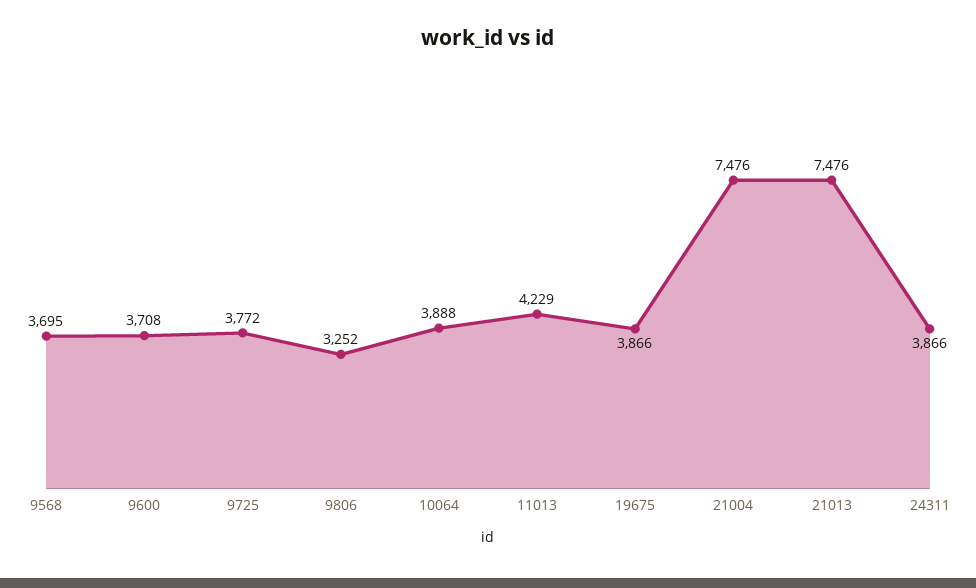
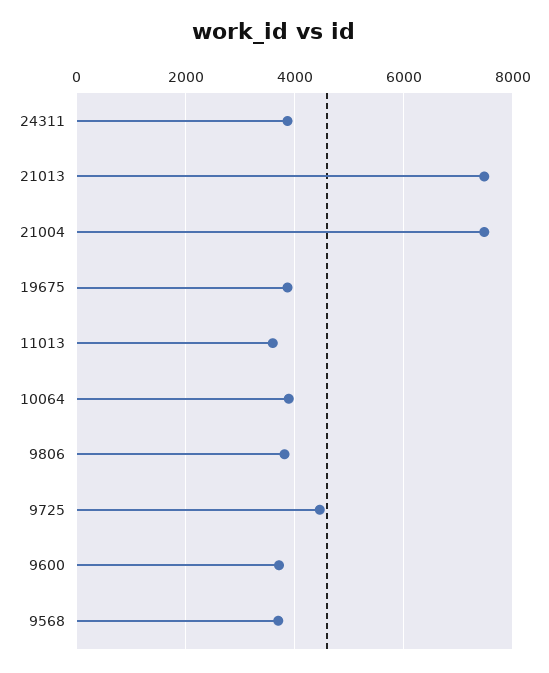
  {
    "9568": 3695,
    "9600": 3708,
-   "9725": 3772,
+   "9725": 4400,
-   "9806": 3252,
+   "9806": 3800,
    "10064": 3888,
-   "11013": 4229,
+   "11013": 3600,
    "19675": 3866,
    "21004": 7476,
    "21013": 7476,
    "24311": 3866
  }

